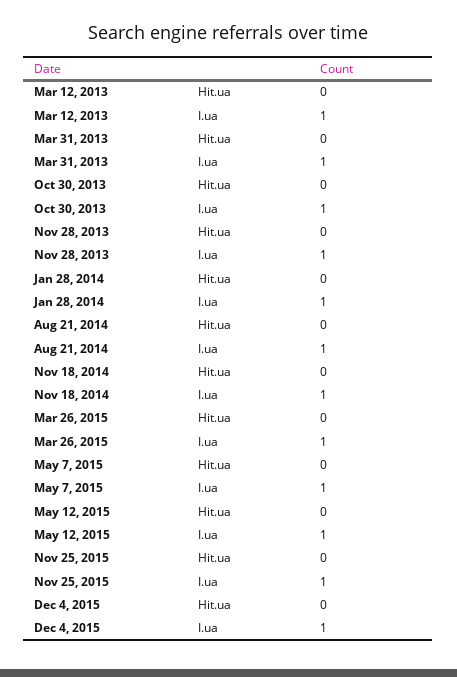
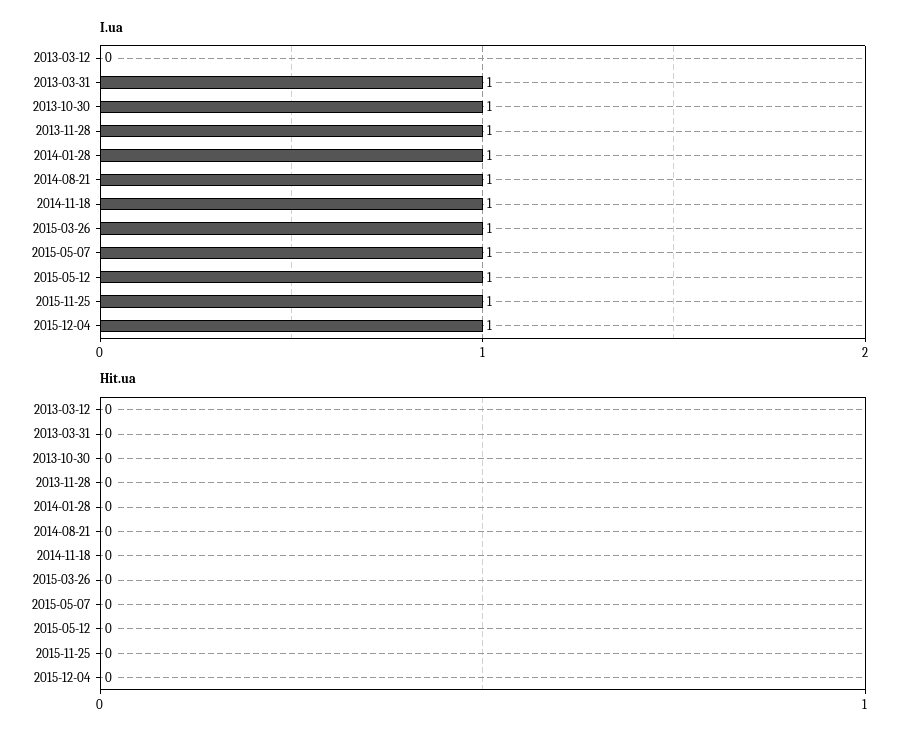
  {
    "Hit.ua": {
      "Mar 12, 2013": 0,
      "Mar 31, 2013": 0,
      "Oct 30, 2013": 0,
      "Nov 28, 2013": 0,
      "Jan 28, 2014": 0,
      "Aug 21, 2014": 0,
      "Nov 18, 2014": 0,
      "Mar 26, 2015": 0,
      "May 7, 2015": 0,
      "May 12, 2015": 0,
      "Nov 25, 2015": 0,
      "Dec 4, 2015": 0
    },
    "I.ua": {
-     "Mar 12, 2013": 1,
+     "Mar 12, 2013": 0,
      "Mar 31, 2013": 1,
      "Oct 30, 2013": 1,
      "Nov 28, 2013": 1,
      "Jan 28, 2014": 1,
      "Aug 21, 2014": 1,
      "Nov 18, 2014": 1,
      "Mar 26, 2015": 1,
      "May 7, 2015": 1,
      "May 12, 2015": 1,
      "Nov 25, 2015": 1,
      "Dec 4, 2015": 1
    }
  }

